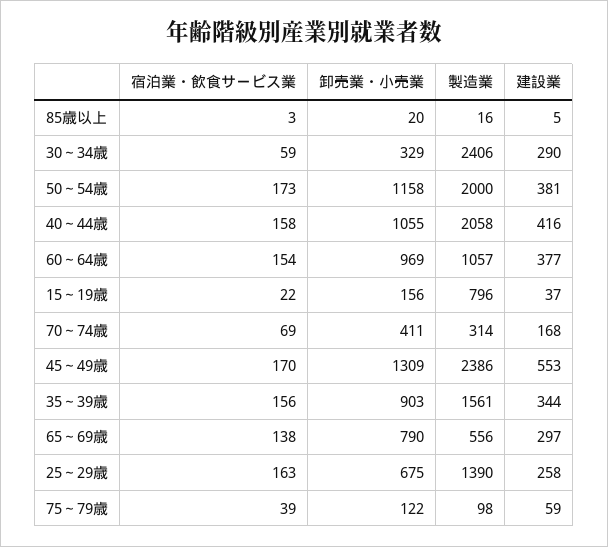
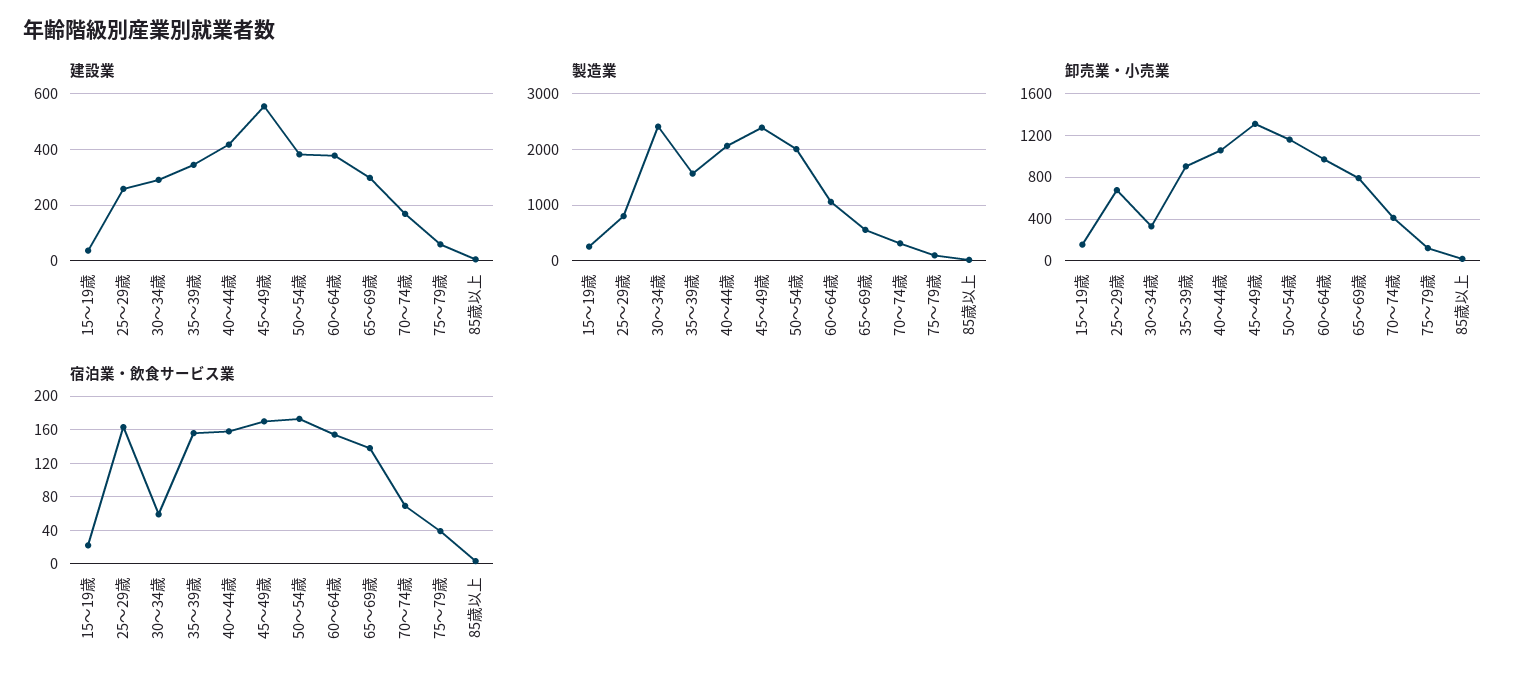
  {
    "宿泊業・飲食サービス業": {
      "85歳以上": 3,
      "30～34歳": 59,
      "50～54歳": 173,
      "40～44歳": 158,
      "60～64歳": 154,
      "15～19歳": 22,
      "70～74歳": 69,
      "45～49歳": 170,
      "35～39歳": 156,
      "65～69歳": 138,
      "25～29歳": 163,
      "75～79歳": 39
    },
    "卸売業・小売業": {
      "85歳以上": 20,
      "30～34歳": 329,
      "50～54歳": 1158,
      "40～44歳": 1055,
      "60～64歳": 969,
      "15～19歳": 156,
      "70～74歳": 411,
      "45～49歳": 1309,
      "35～39歳": 903,
      "65～69歳": 790,
      "25～29歳": 675,
      "75～79歳": 122
    },
    "製造業": {
      "85歳以上": 16,
      "30～34歳": 2406,
      "50～54歳": 2000,
      "40～44歳": 2058,
      "60～64歳": 1057,
-     "15～19歳": 796,
+     "15～19歳": 200,
      "70～74歳": 314,
      "45～49歳": 2386,
      "35～39歳": 1561,
      "65～69歳": 556,
-     "25～29歳": 1390,
+     "25～29歳": 800,
      "75～79歳": 98
    },
    "建設業": {
      "85歳以上": 5,
      "30～34歳": 290,
      "50～54歳": 381,
      "40～44歳": 416,
      "60～64歳": 377,
      "15～19歳": 37,
      "70～74歳": 168,
      "45～49歳": 553,
      "35～39歳": 344,
      "65～69歳": 297,
      "25～29歳": 258,
      "75～79歳": 59
    }
  }

